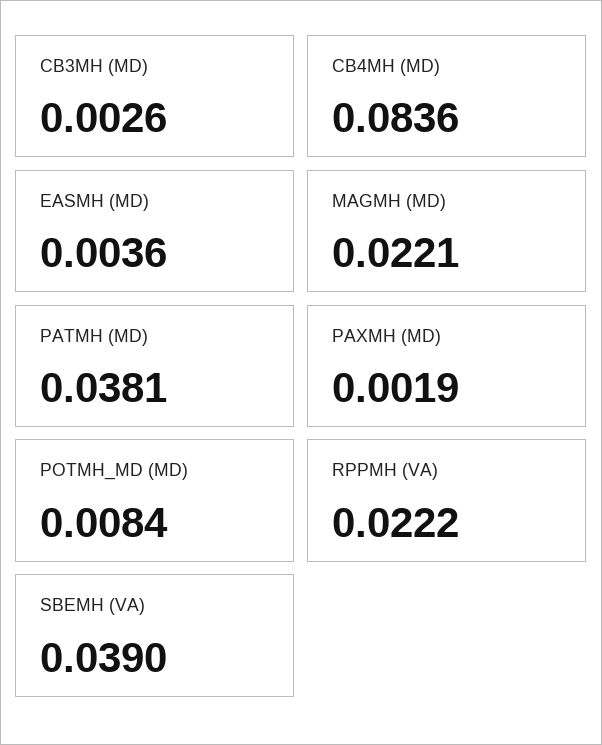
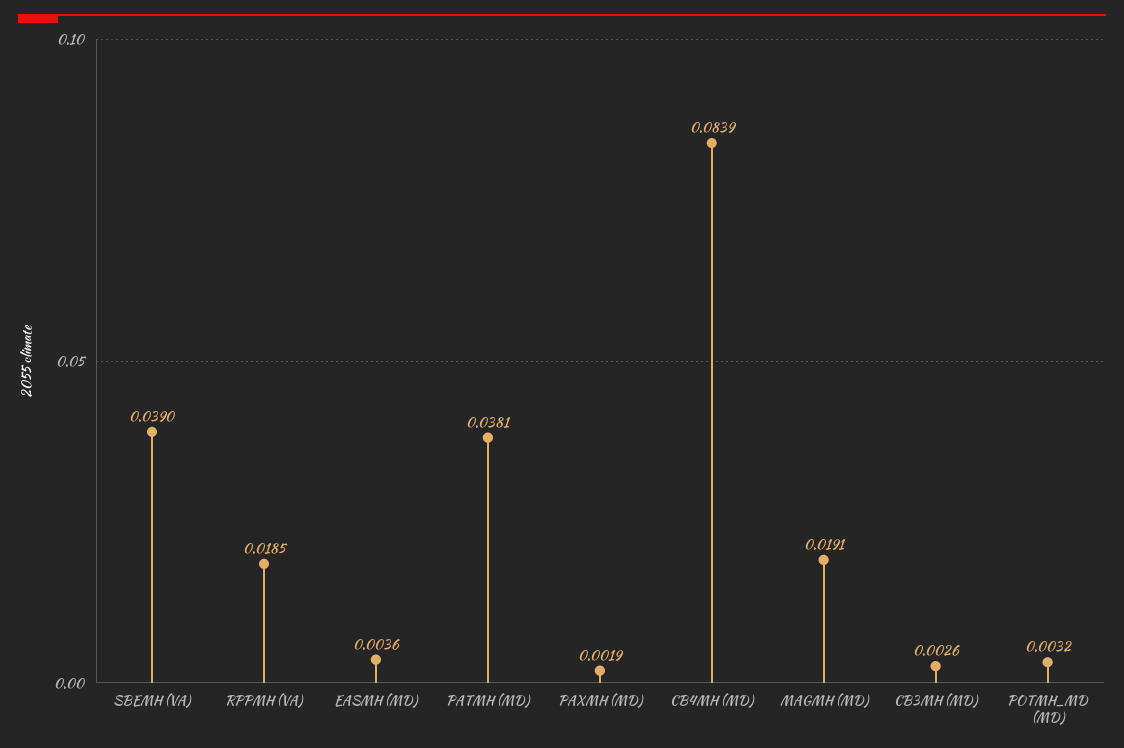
  {
    "CB3MH (MD)": 0.0026,
-   "CB4MH (MD)": 0.0836,
+   "CB4MH (MD)": 0.0839,
    "EASMH (MD)": 0.0036,
-   "MAGMH (MD)": 0.0221,
+   "MAGMH (MD)": 0.0191,
    "PATMH (MD)": 0.0381,
    "PAXMH (MD)": 0.0019,
-   "POTMH_MD (MD)": 0.0084,
+   "POTMH_MD (MD)": 0.0032,
-   "RPPMH (VA)": 0.0222,
+   "RPPMH (VA)": 0.0185,
    "SBEMH (VA)": 0.039
  }

